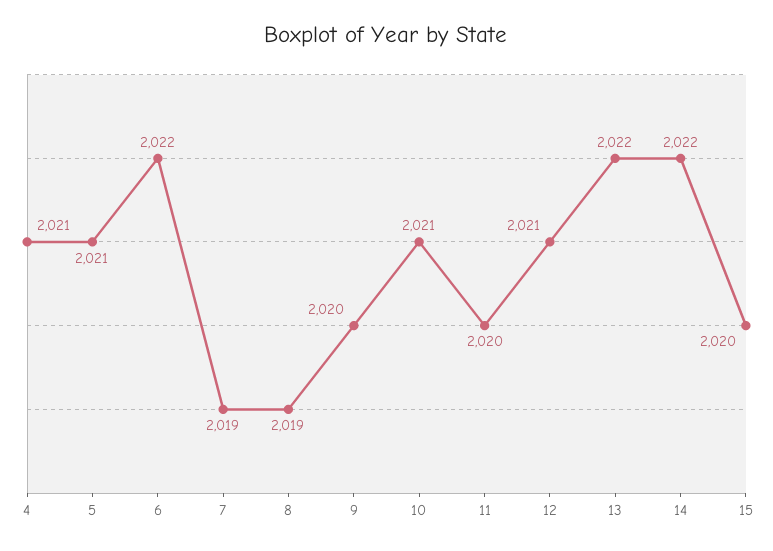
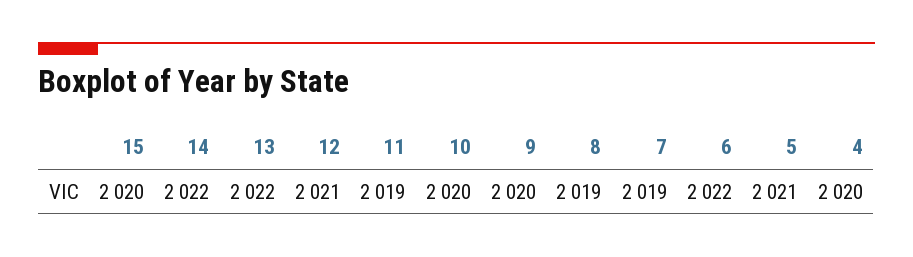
  {
-   "4": 2021,
+   "4": 2020,
    "5": 2021,
    "6": 2022,
    "7": 2019,
    "8": 2019,
    "9": 2020,
-   "10": 2021,
+   "10": 2020,
-   "11": 2020,
+   "11": 2019,
    "12": 2021,
    "13": 2022,
    "14": 2022,
    "15": 2020
  }

